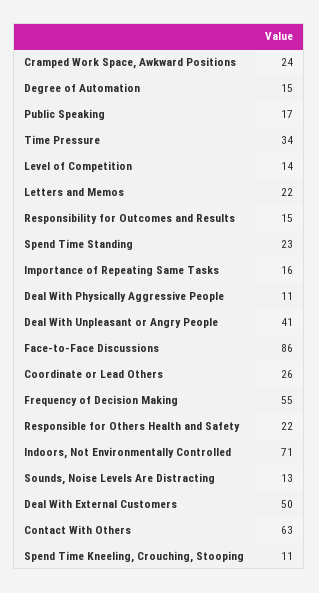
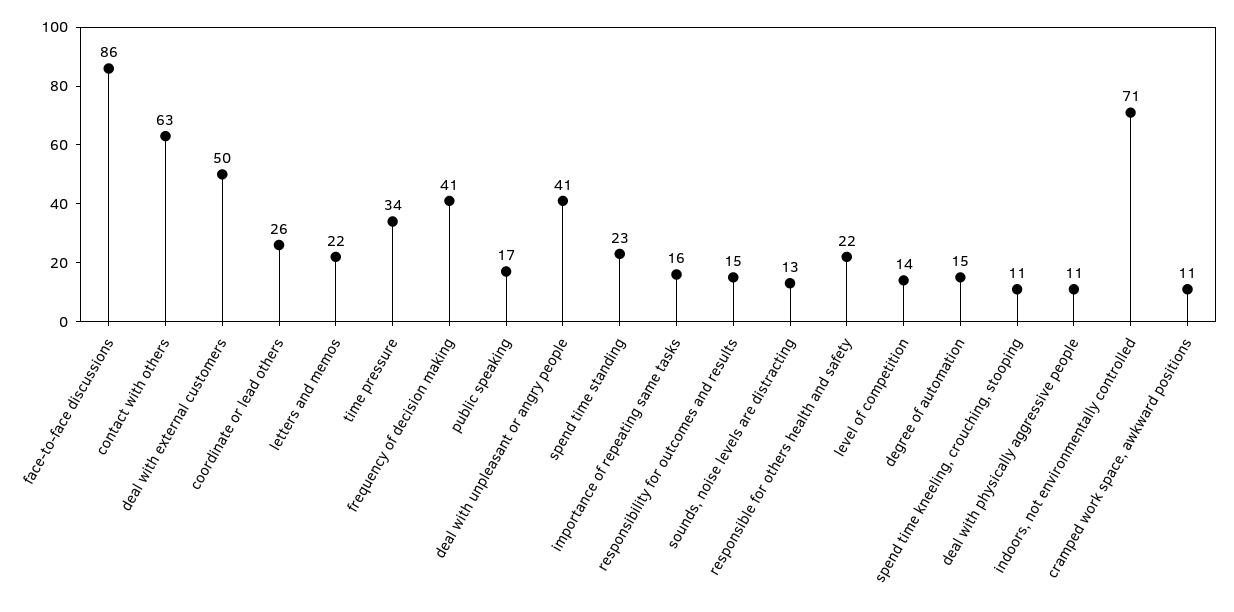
  {
-   "Cramped Work Space, Awkward Positions": 24,
+   "Cramped Work Space, Awkward Positions": 11,
    "Degree of Automation": 15,
    "Public Speaking": 17,
    "Time Pressure": 34,
    "Level of Competition": 14,
    "Letters and Memos": 22,
    "Responsibility for Outcomes and Results": 15,
    "Spend Time Standing": 23,
    "Importance of Repeating Same Tasks": 16,
    "Deal With Physically Aggressive People": 11,
    "Deal With Unpleasant or Angry People": 41,
    "Face-to-Face Discussions": 86,
    "Coordinate or Lead Others": 26,
-   "Frequency of Decision Making": 55,
+   "Frequency of Decision Making": 41,
    "Responsible for Others Health and Safety": 22,
    "Indoors, Not Environmentally Controlled": 71,
    "Sounds, Noise Levels Are Distracting": 13,
    "Deal With External Customers": 50,
    "Contact With Others": 63,
    "Spend Time Kneeling, Crouching, Stooping": 11
  }

